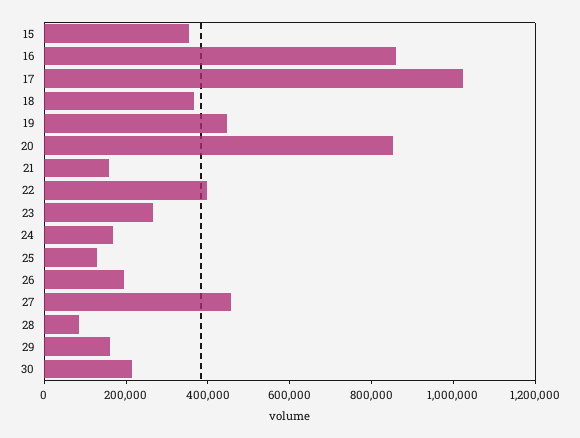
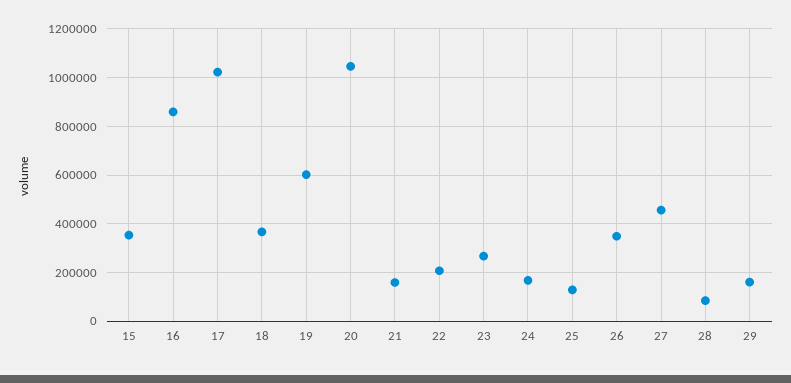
  {
    "15": 350000,
    "16": 850000,
    "17": 1025000,
    "18": 375000,
-   "19": 450000,
+   "19": 600000,
-   "20": 850000,
+   "20": 1050000,
    "21": 150000,
-   "22": 400000,
+   "22": 200000,
    "23": 275000,
    "24": 175000,
    "25": 125000,
-   "26": 200000,
+   "26": 350000,
    "27": 450000,
    "28": 75000,
-   "29": 150000,
+   "29": 150000
-   "30": 200000
  }

